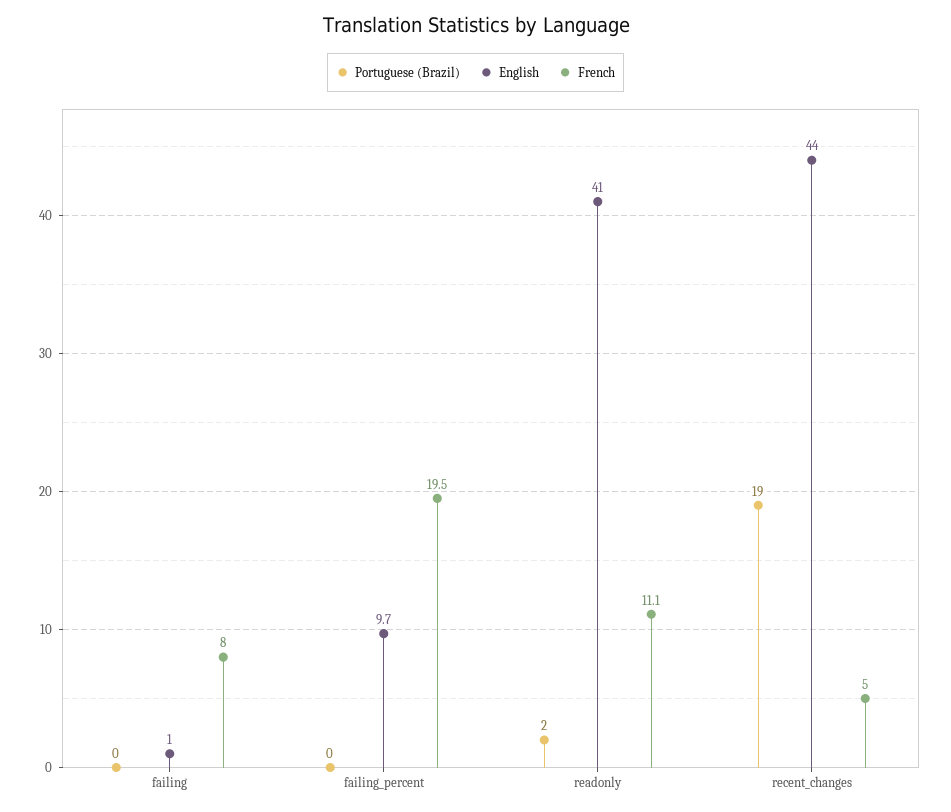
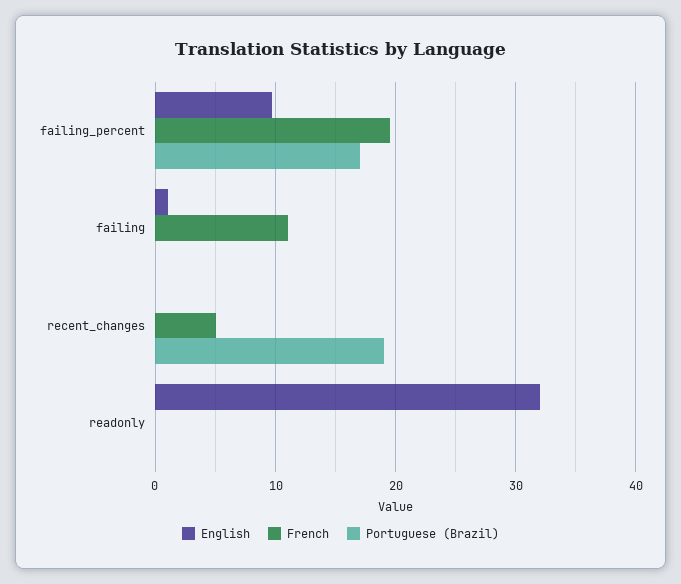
  {
    "Portuguese (Brazil)": {
      "failing": 0,
-     "failing_percent": 0,
+     "failing_percent": 17,
-     "readonly": 2,
+     "readonly": 0,
      "recent_changes": 19
    },
    "English": {
      "failing": 1,
      "failing_percent": 9.7,
-     "readonly": 41,
+     "readonly": 32,
-     "recent_changes": 44
+     "recent_changes": 0
    },
    "French": {
-     "failing": 8,
+     "failing": 11,
      "failing_percent": 19.5,
-     "readonly": 11.1,
+     "readonly": 0,
      "recent_changes": 5
    }
  }

